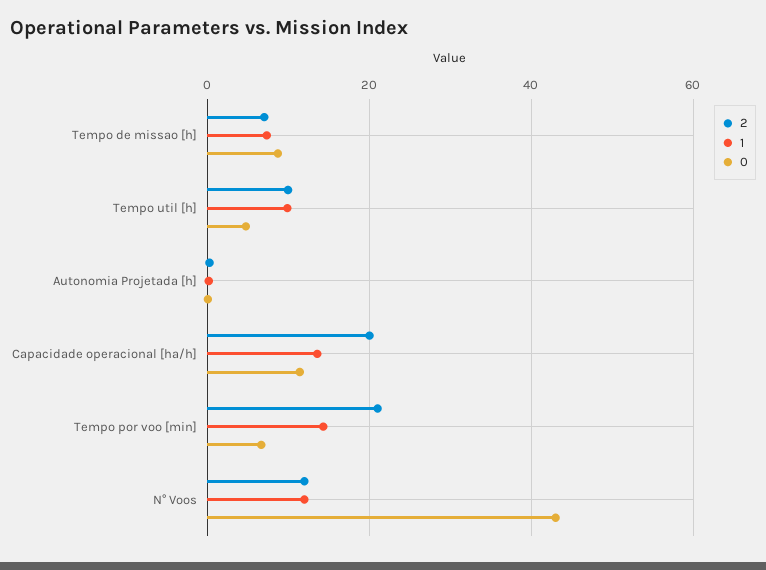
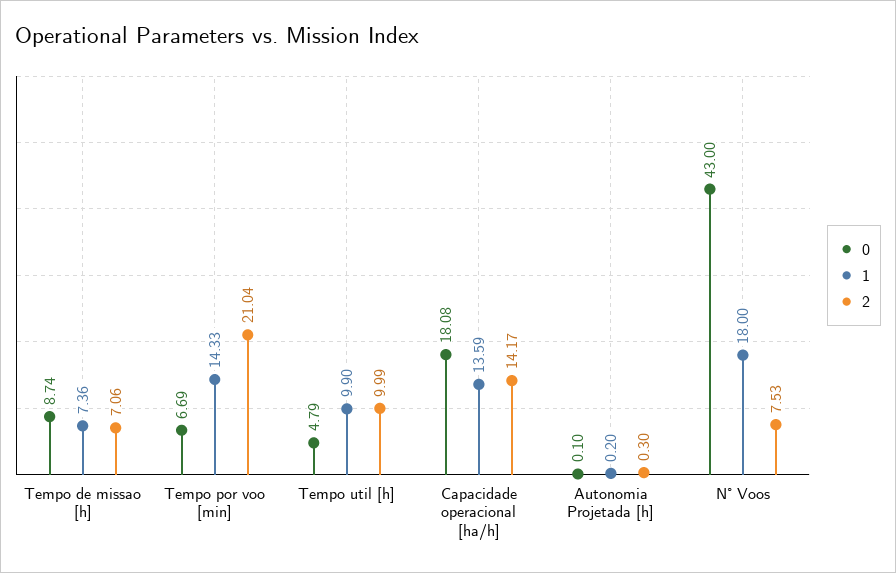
  {
    "2": {
      "Tempo de missao [h]": 7.06,
      "Tempo util [h]": 9.99,
      "Autonomia Projetada [h]": 0.3,
-     "Capacidade operacional [ha/h]": 20,
+     "Capacidade operacional [ha/h]": 14.17,
      "Tempo por voo [min]": 21.04,
-     "N° Voos": 12
+     "N° Voos": 7.53
    },
    "1": {
      "Tempo de missao [h]": 7.36,
      "Tempo util [h]": 9.9,
      "Autonomia Projetada [h]": 0.2,
      "Capacidade operacional [ha/h]": 13.59,
      "Tempo por voo [min]": 14.33,
-     "N° Voos": 12
+     "N° Voos": 18
    },
    "0": {
      "Tempo de missao [h]": 8.74,
      "Tempo util [h]": 4.79,
      "Autonomia Projetada [h]": 0.1,
-     "Capacidade operacional [ha/h]": 12,
+     "Capacidade operacional [ha/h]": 18.08,
      "Tempo por voo [min]": 6.69,
      "N° Voos": 43
    }
  }

